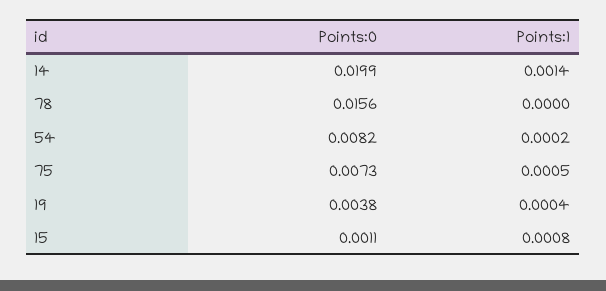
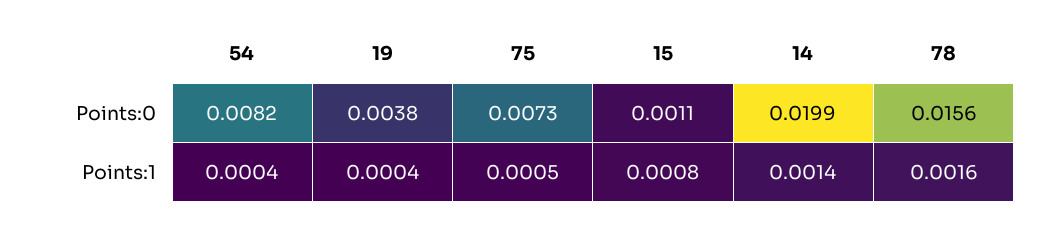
  {
    "Points:0": {
      "14": 0.0199,
      "78": 0.0156,
      "54": 0.0082,
      "75": 0.0073,
      "19": 0.0038,
      "15": 0.0011
    },
    "Points:1": {
      "14": 0.0014,
-     "78": 0,
+     "78": 0.0016,
-     "54": 0.0002,
+     "54": 0.0004,
      "75": 0.0005,
      "19": 0.0004,
      "15": 0.0008
    }
  }

